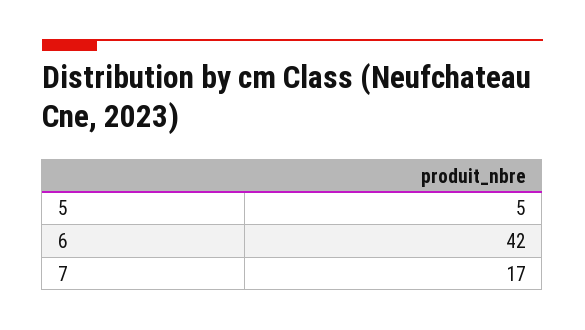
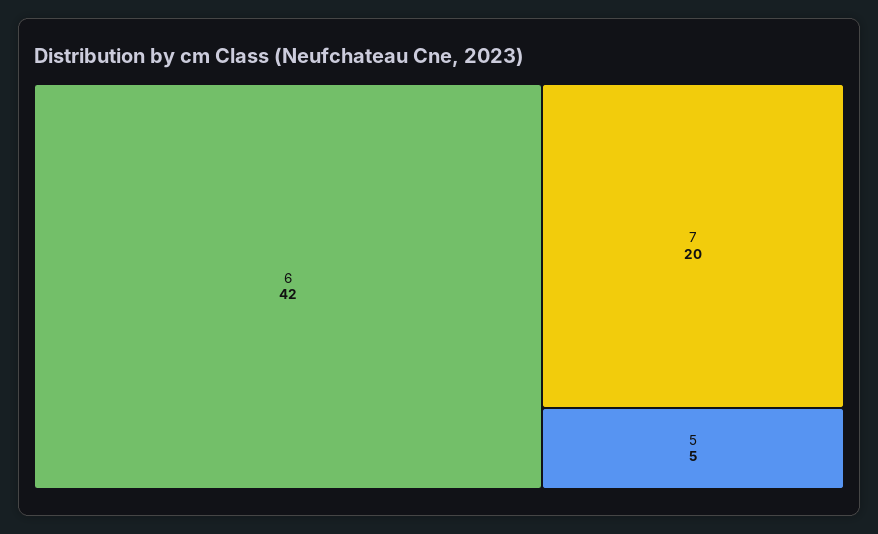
  {
    "5": 5,
    "6": 42,
-   "7": 17
+   "7": 20
  }

